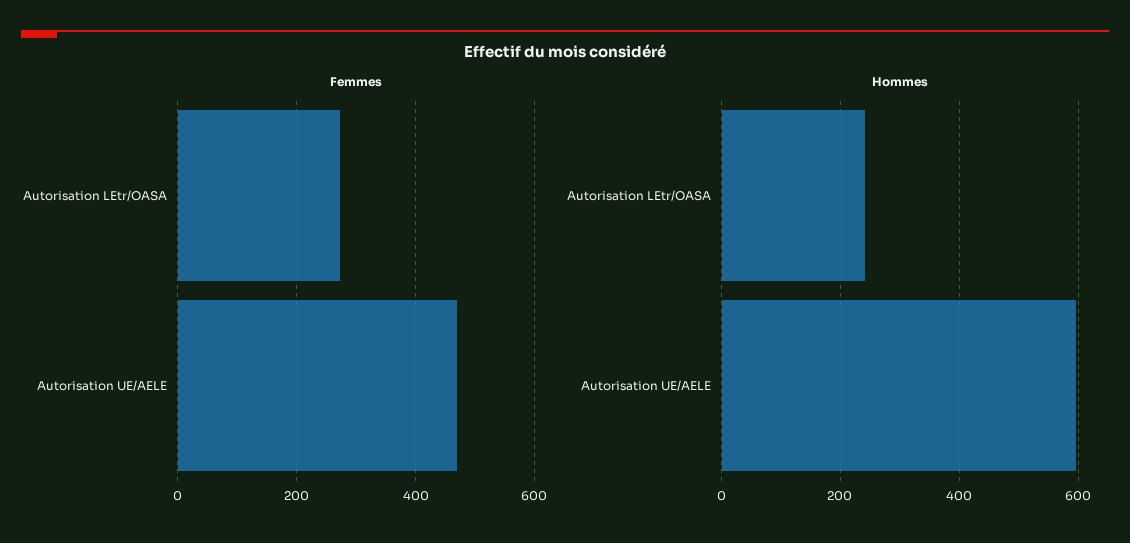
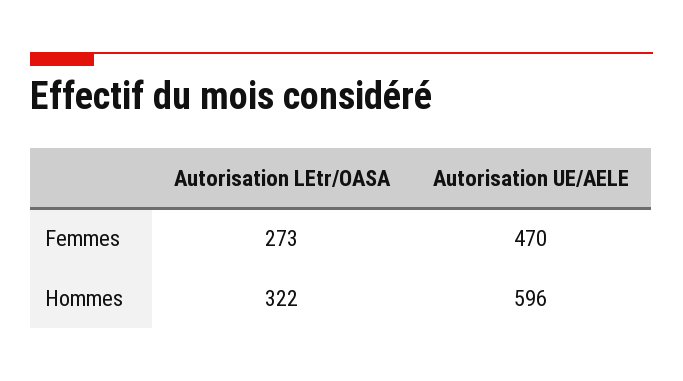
  {
    "Femmes": {
      "Autorisation LEtr/OASA": 273,
      "Autorisation UE/AELE": 470
    },
    "Hommes": {
-     "Autorisation LEtr/OASA": 240,
+     "Autorisation LEtr/OASA": 322,
      "Autorisation UE/AELE": 596
    }
  }

